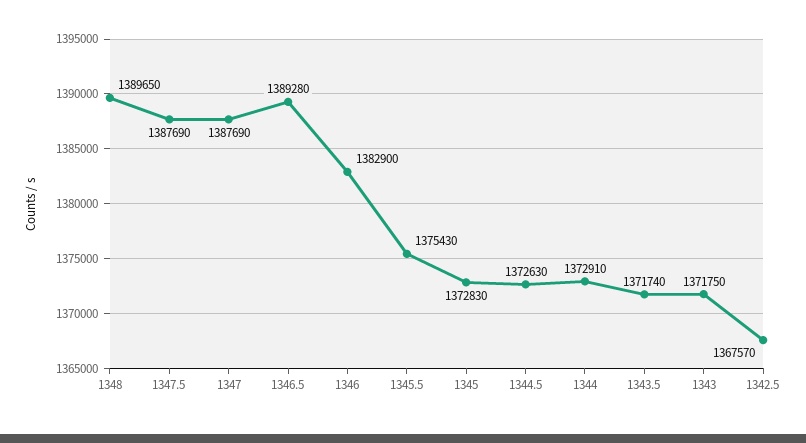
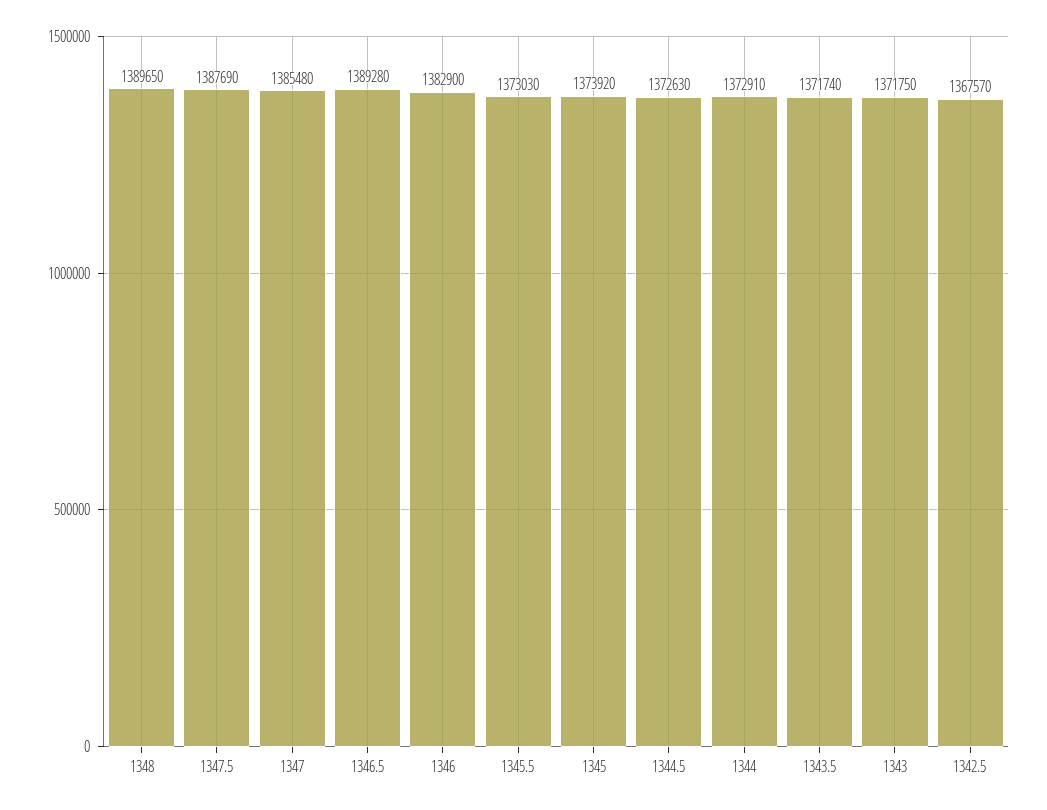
  {
    "1348": 1389650,
    "1347.5": 1387690,
-   "1347": 1387690,
+   "1347": 1385480,
    "1346.5": 1389280,
    "1346": 1382900,
-   "1345.5": 1375430,
+   "1345.5": 1373030,
-   "1345": 1372830,
+   "1345": 1373920,
    "1344.5": 1372630,
    "1344": 1372910,
    "1343.5": 1371740,
    "1343": 1371750,
    "1342.5": 1367570
  }

